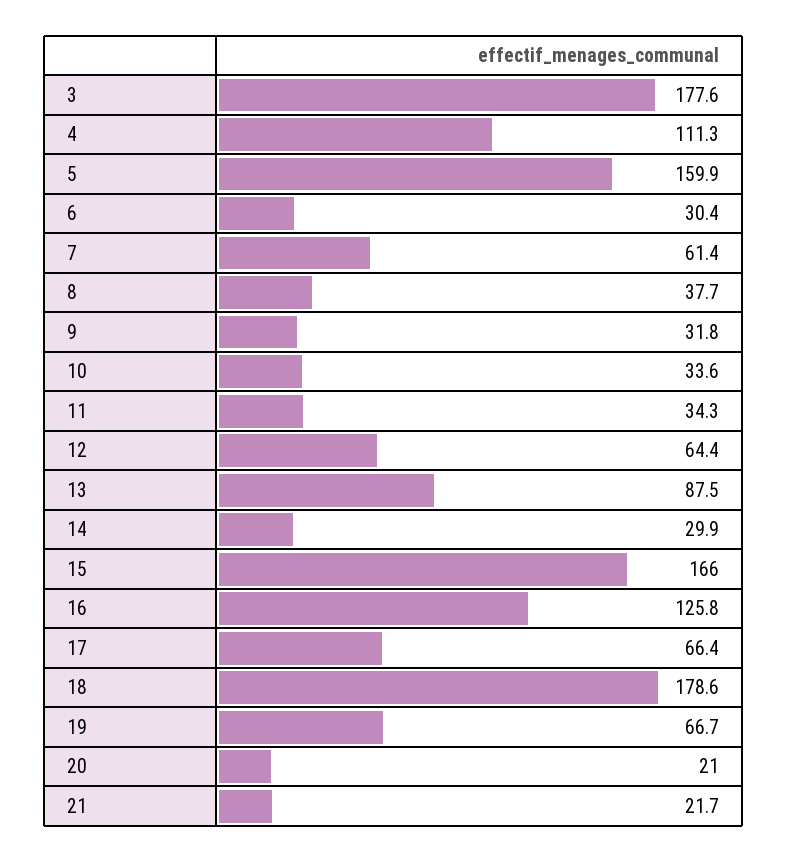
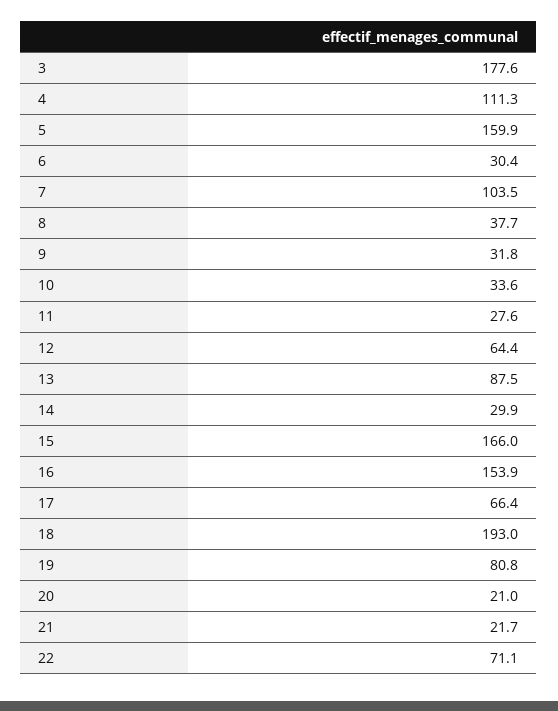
  {
    "3": 177.6,
    "4": 111.3,
    "5": 159.9,
    "6": 30.4,
-   "7": 61.4,
+   "7": 103.5,
    "8": 37.7,
    "9": 31.8,
    "10": 33.6,
-   "11": 34.3,
+   "11": 27.6,
    "12": 64.4,
    "13": 87.5,
    "14": 29.9,
    "15": 166,
-   "16": 125.8,
+   "16": 153.9,
    "17": 66.4,
-   "18": 178.6,
+   "18": 193,
-   "19": 66.7,
+   "19": 80.8,
    "20": 21,
-   "21": 21.7
+   "21": 21.7,
+   "22": 71.1
  }

